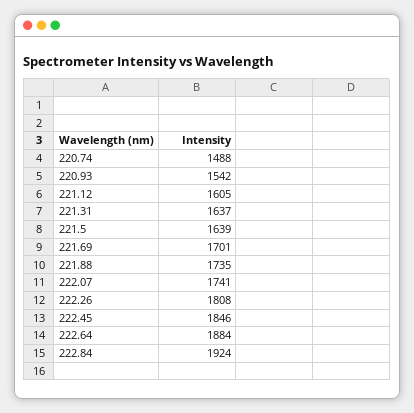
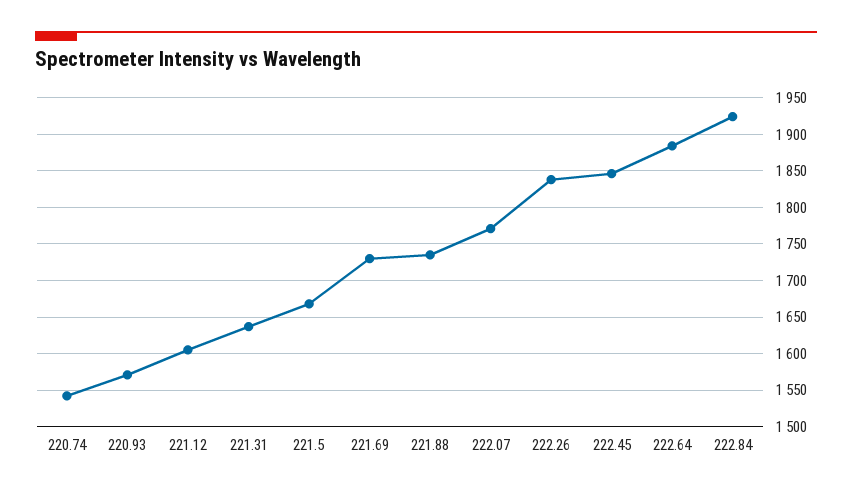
  {
-   "220.74": 1488,
+   "220.74": 1540,
-   "220.93": 1542,
+   "220.93": 1570,
    "221.12": 1605,
    "221.31": 1637,
-   "221.5": 1639,
+   "221.5": 1670,
-   "221.69": 1701,
+   "221.69": 1730,
    "221.88": 1735,
-   "222.07": 1741,
+   "222.07": 1770,
-   "222.26": 1808,
+   "222.26": 1840,
    "222.45": 1846,
    "222.64": 1884,
    "222.84": 1924
  }

